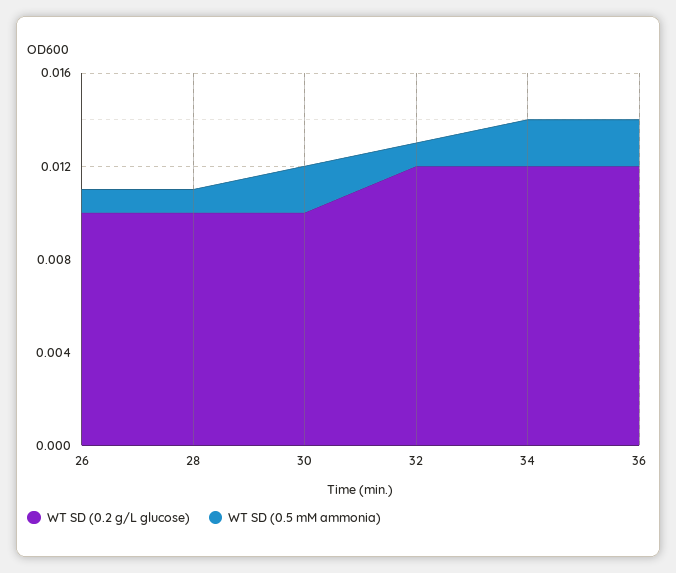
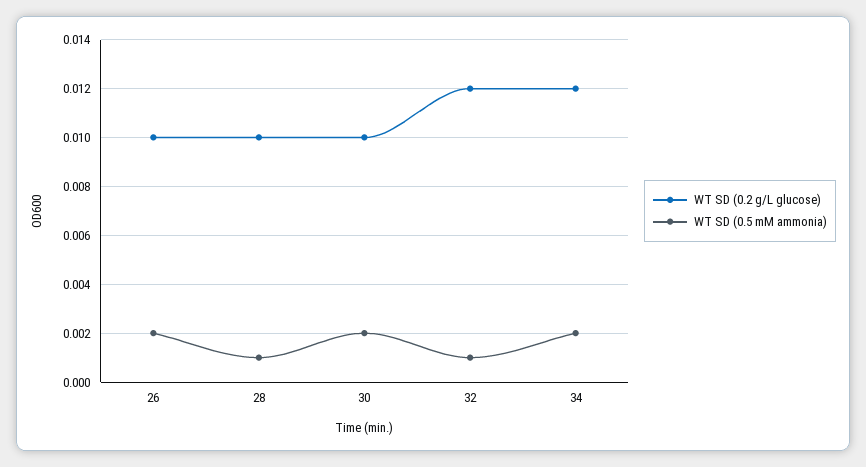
  {
    "WT SD (0.2 g/L glucose)": {
      "26": 0.01,
      "28": 0.01,
      "30": 0.01,
      "32": 0.012,
-     "34": 0.012,
+     "34": 0.012
-     "36": 0.012
    },
    "WT SD (0.5 mM ammonia)": {
-     "26": 0.001,
+     "26": 0.002,
      "28": 0.001,
      "30": 0.002,
      "32": 0.001,
-     "34": 0.002,
+     "34": 0.002
-     "36": 0.002
    }
  }

